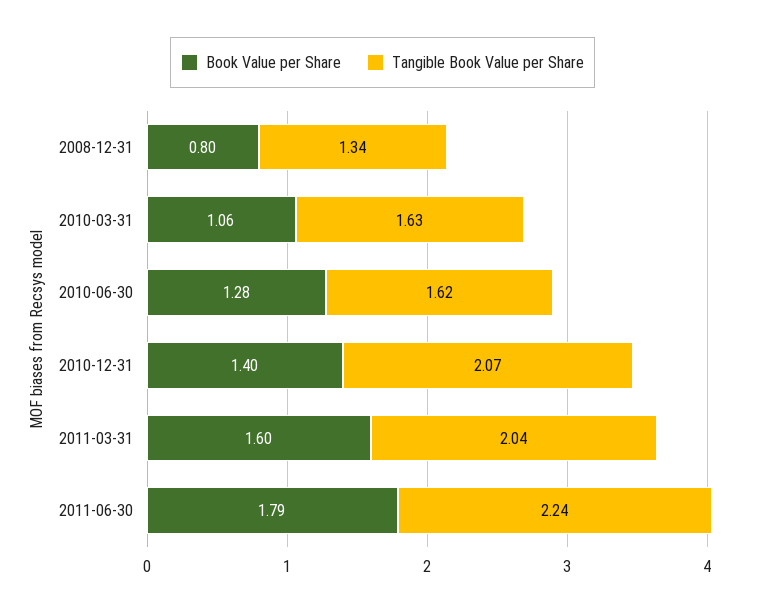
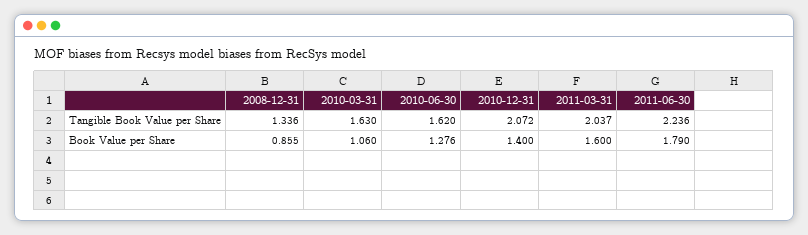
  {
    "Book Value per Share": {
-     "2008-12-31": 0.8,
+     "2008-12-31": 0.855,
      "2010-03-31": 1.06,
      "2010-06-30": 1.276,
      "2010-12-31": 1.4,
      "2011-03-31": 1.6,
      "2011-06-30": 1.79
    },
    "Tangible Book Value per Share": {
      "2008-12-31": 1.336,
      "2010-03-31": 1.63,
      "2010-06-30": 1.62,
      "2010-12-31": 2.072,
      "2011-03-31": 2.037,
      "2011-06-30": 2.236
    }
  }

